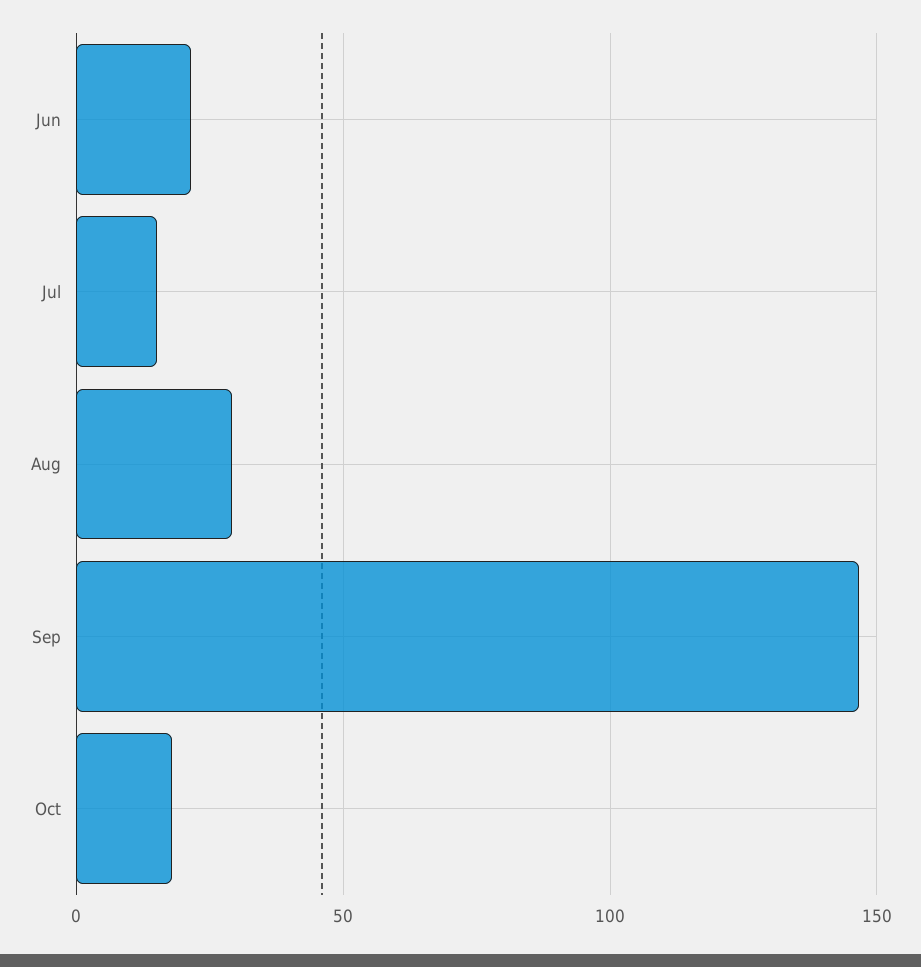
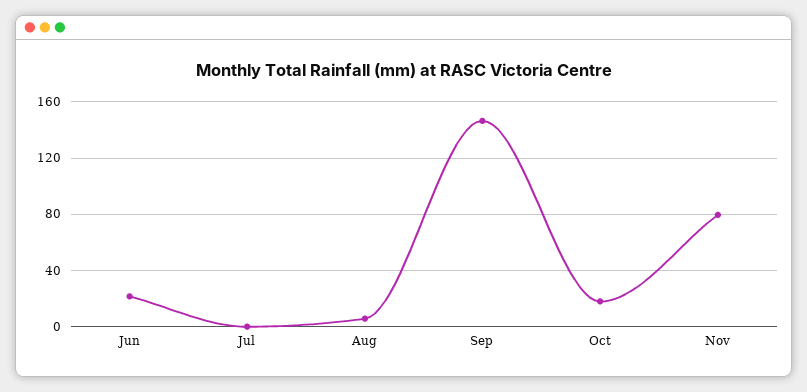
  {
    "Jun": 20,
-   "Jul": 15,
+   "Jul": 0,
-   "Aug": 30,
+   "Aug": 5,
    "Sep": 145,
-   "Oct": 20
+   "Oct": 20,
+   "Nov": 80
  }

